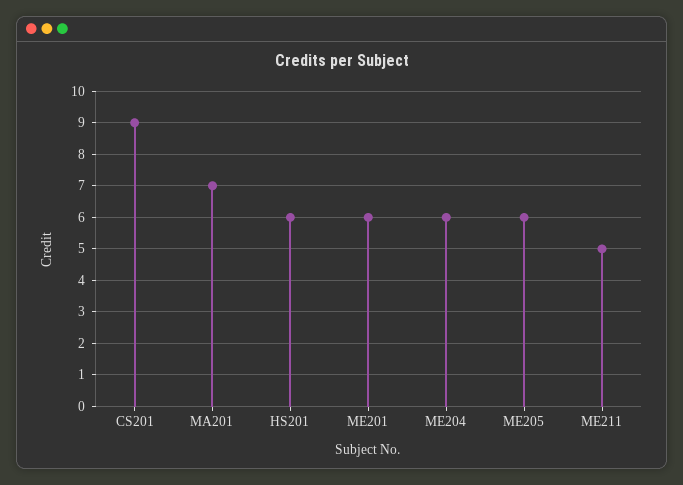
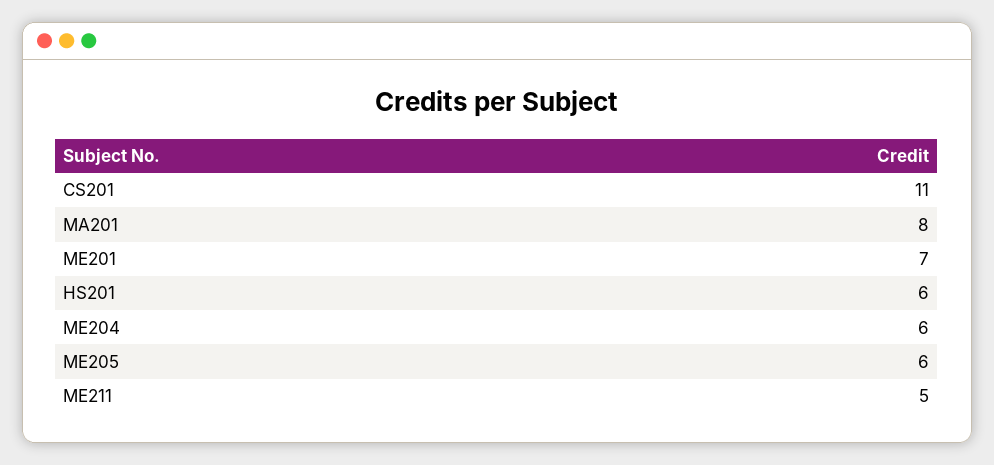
  {
-   "CS201": 9,
+   "CS201": 11,
-   "MA201": 7,
+   "MA201": 8,
    "HS201": 6,
-   "ME201": 6,
+   "ME201": 7,
    "ME204": 6,
    "ME205": 6,
    "ME211": 5
  }

